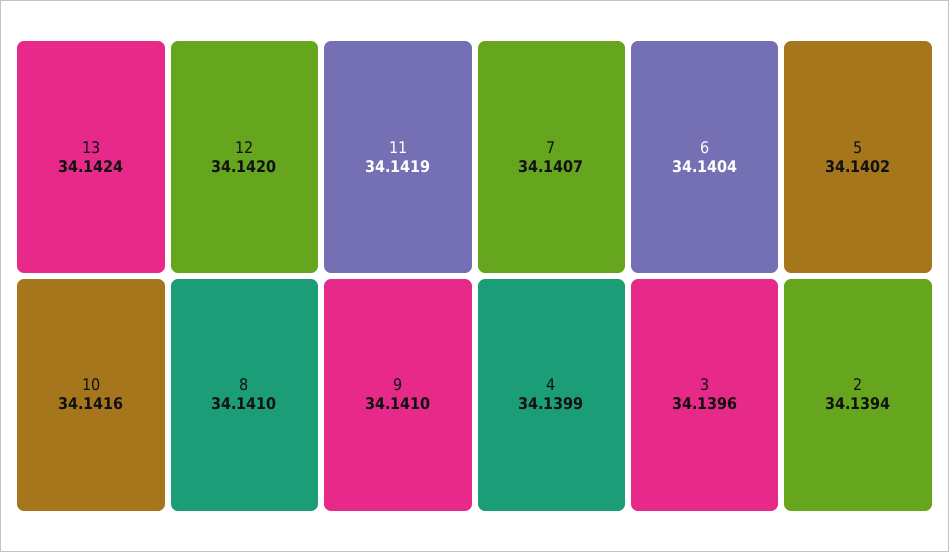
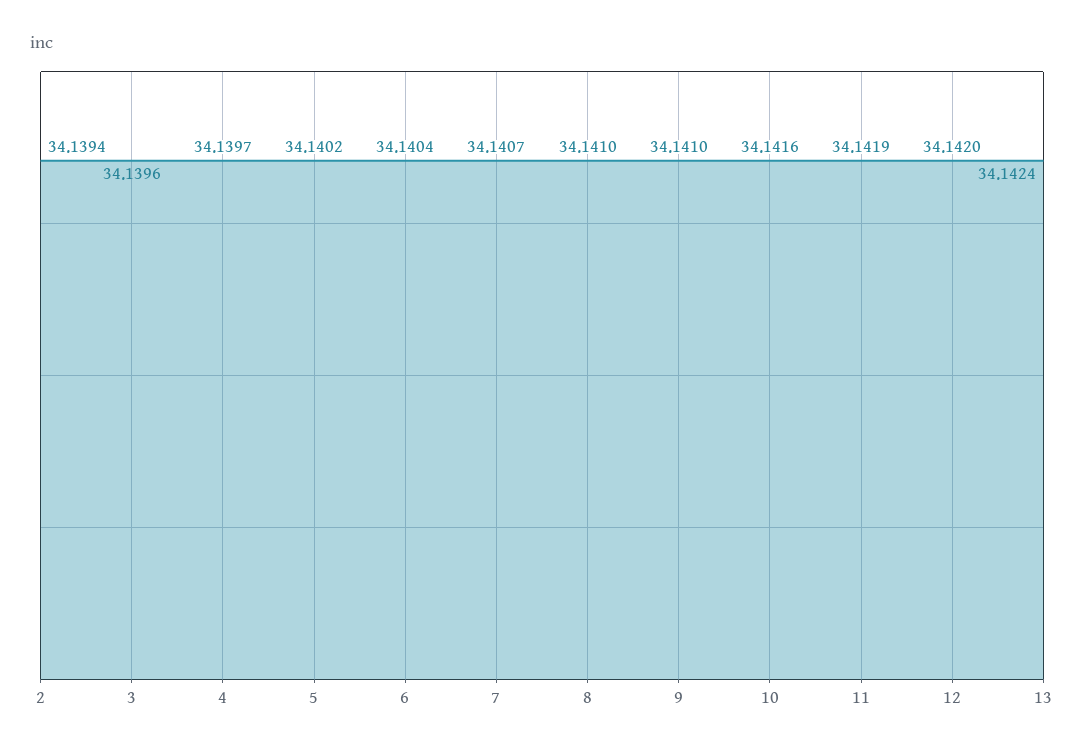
  {
    "13": 34.1424,
    "12": 34.142,
    "11": 34.1419,
    "10": 34.1416,
    "8": 34.141,
    "9": 34.141,
    "7": 34.1407,
    "6": 34.1404,
    "5": 34.1402,
-   "4": 34.1399,
+   "4": 34.1397,
    "3": 34.1396,
    "2": 34.1394
  }

